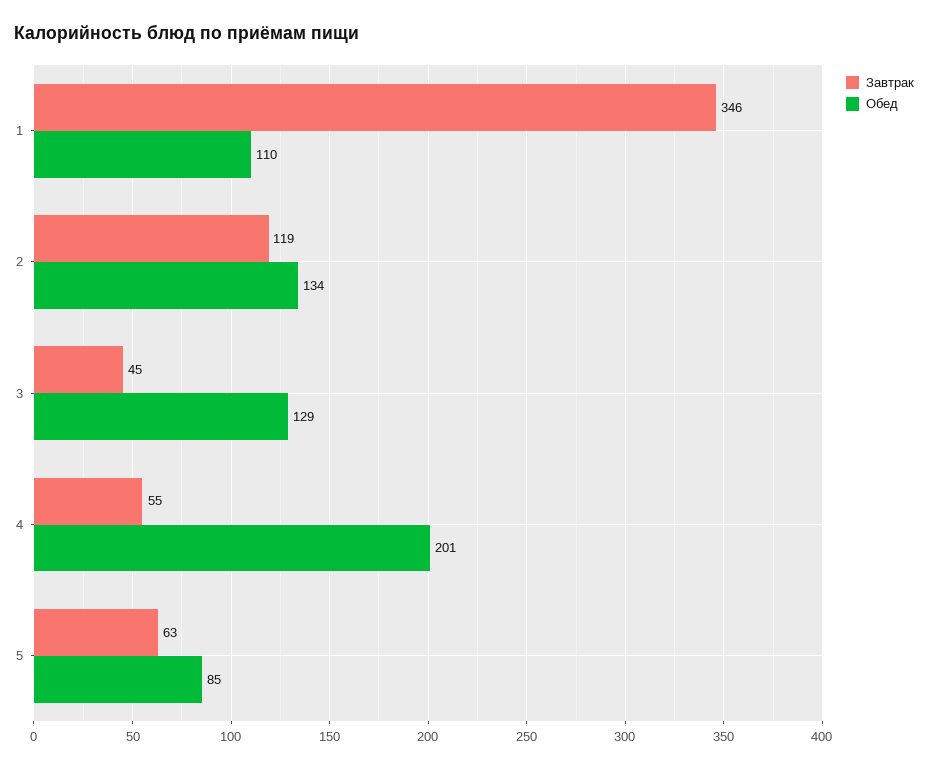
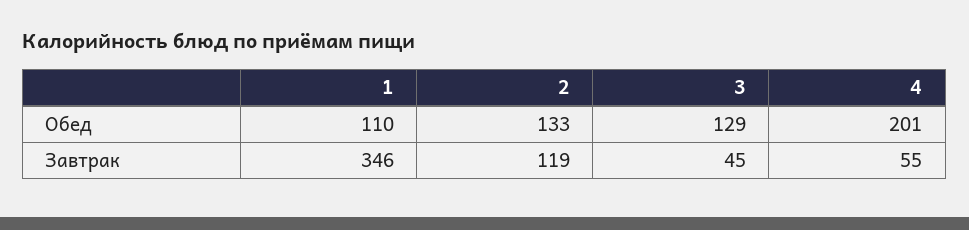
  {
    "Завтрак": {
      "1": 346,
      "2": 119,
      "3": 45,
-     "4": 55,
+     "4": 55
-     "5": 63
    },
    "Обед": {
      "1": 110,
-     "2": 134,
+     "2": 133,
      "3": 129,
-     "4": 201,
+     "4": 201
-     "5": 85
    }
  }

